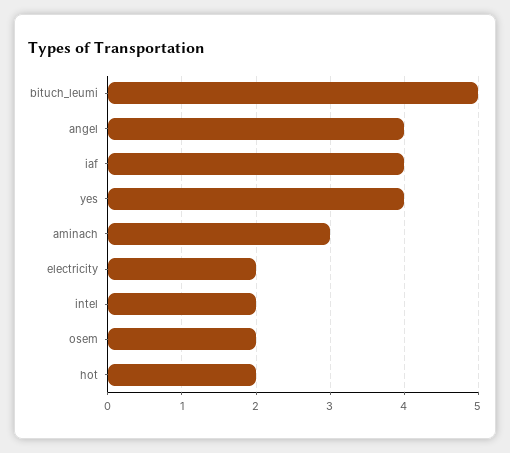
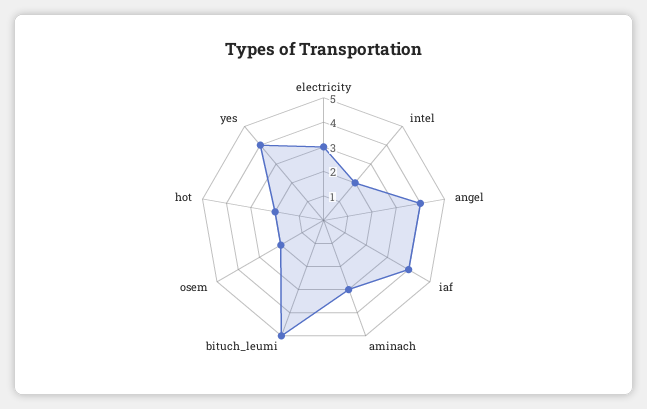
  {
    "bituch_leumi": 5,
    "angel": 4,
    "iaf": 4,
    "yes": 4,
    "aminach": 3,
-   "electricity": 2,
+   "electricity": 3,
    "intel": 2,
    "osem": 2,
    "hot": 2
  }

